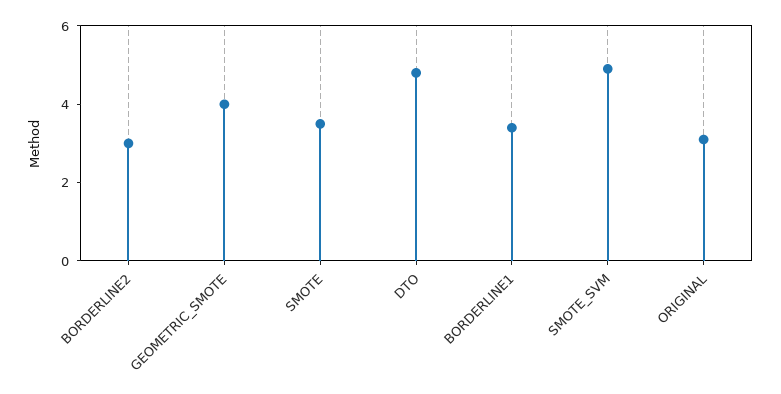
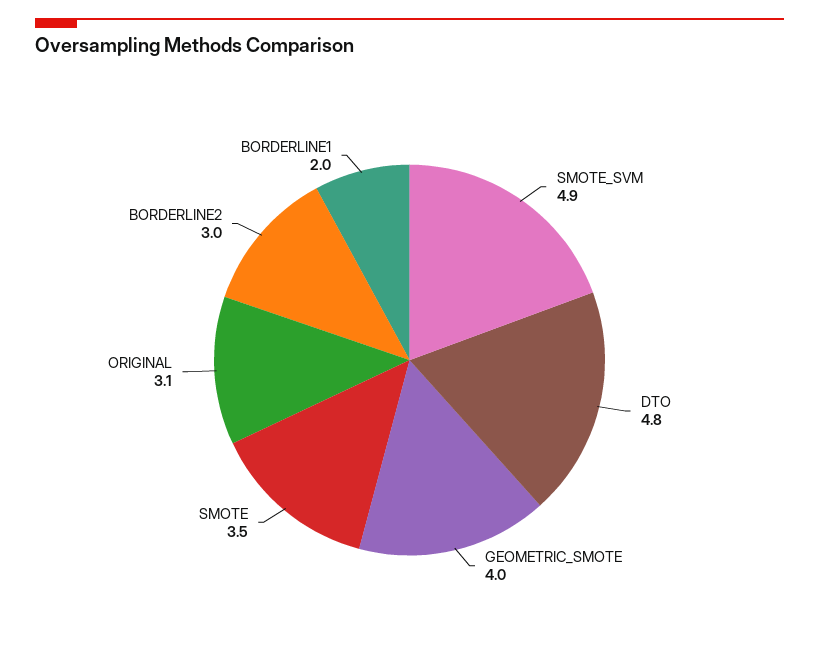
  {
    "BORDERLINE2": 3,
    "GEOMETRIC_SMOTE": 4,
    "SMOTE": 3.5,
    "DTO": 4.8,
-   "BORDERLINE1": 3.5,
+   "BORDERLINE1": 2,
    "SMOTE_SVM": 4.9,
    "ORIGINAL": 3.1
  }

